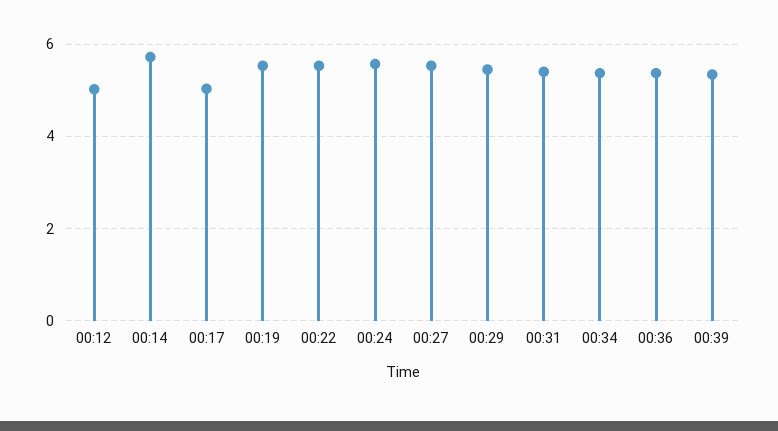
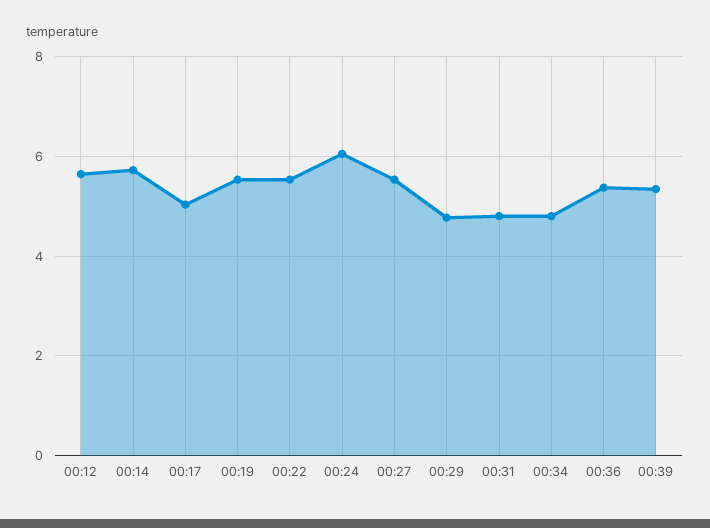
  {
-   "00:12": 5,
+   "00:12": 5.6,
    "00:14": 5.8,
    "00:17": 5,
    "00:19": 5.6,
    "00:22": 5.6,
-   "00:24": 5.6,
+   "00:24": 6,
    "00:27": 5.6,
-   "00:29": 5.4,
+   "00:29": 4.8,
-   "00:31": 5.4,
+   "00:31": 4.8,
-   "00:34": 5.4,
+   "00:34": 4.8,
    "00:36": 5.4,
    "00:39": 5.4
  }

